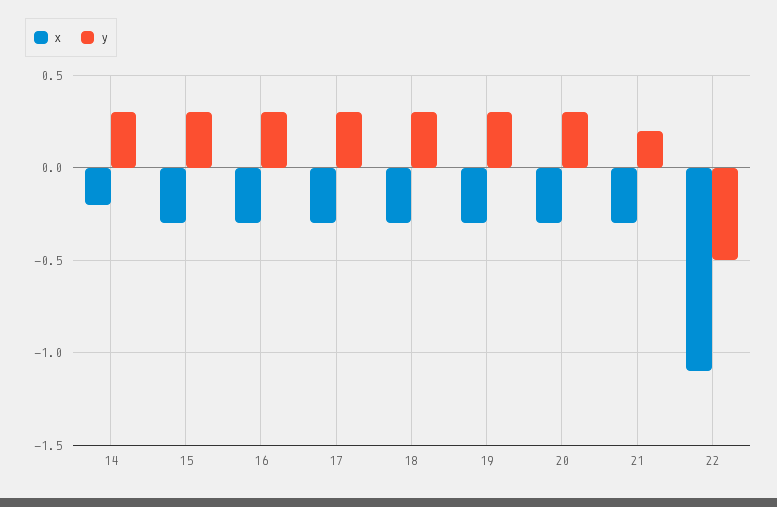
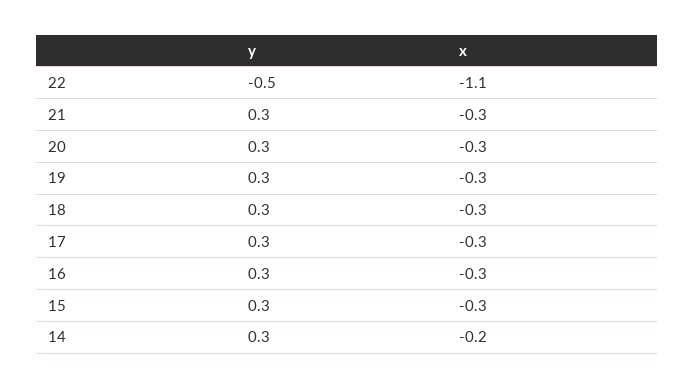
  {
    "x": {
      "14": -0.2,
      "15": -0.3,
      "16": -0.3,
      "17": -0.3,
      "18": -0.3,
      "19": -0.3,
      "20": -0.3,
      "21": -0.3,
      "22": -1.1
    },
    "y": {
      "14": 0.3,
      "15": 0.3,
      "16": 0.3,
      "17": 0.3,
      "18": 0.3,
      "19": 0.3,
      "20": 0.3,
-     "21": 0.2,
+     "21": 0.3,
      "22": -0.5
    }
  }

